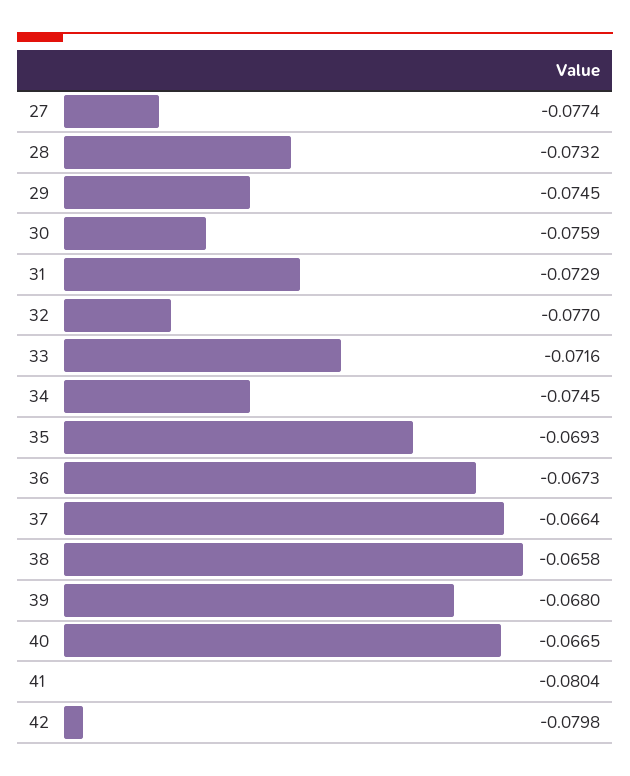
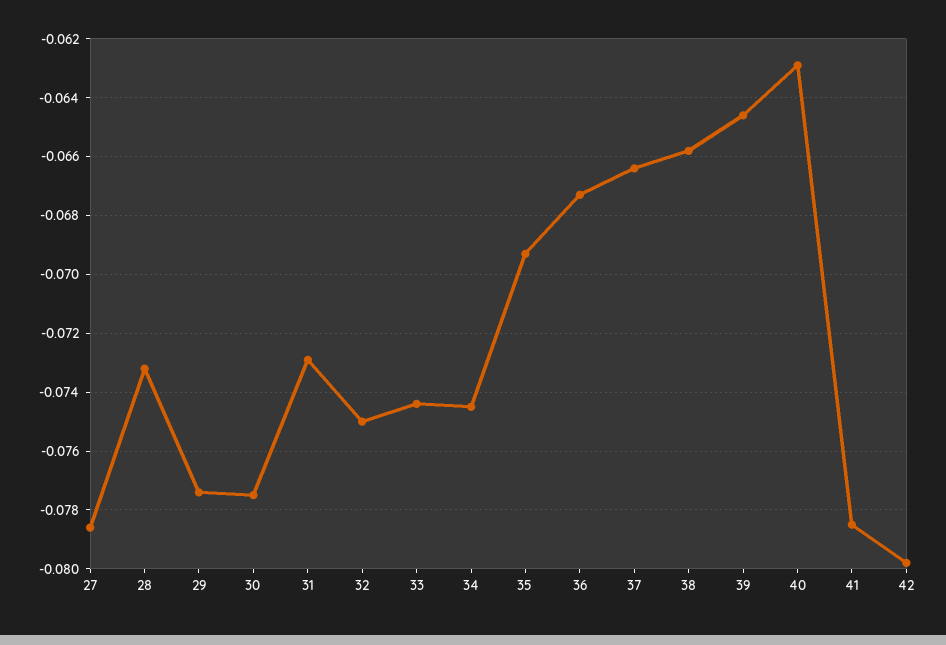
  {
-   "27": -0.0774,
+   "27": -0.0785,
    "28": -0.0732,
-   "29": -0.0745,
+   "29": -0.0775,
-   "30": -0.0759,
+   "30": -0.0775,
    "31": -0.0729,
-   "32": -0.077,
+   "32": -0.075,
-   "33": -0.0716,
+   "33": -0.0745,
    "34": -0.0745,
    "35": -0.0693,
    "36": -0.0673,
    "37": -0.0664,
    "38": -0.0658,
-   "39": -0.068,
+   "39": -0.0645,
-   "40": -0.0665,
+   "40": -0.063,
-   "41": -0.0804,
+   "41": -0.0785,
    "42": -0.0798
  }

